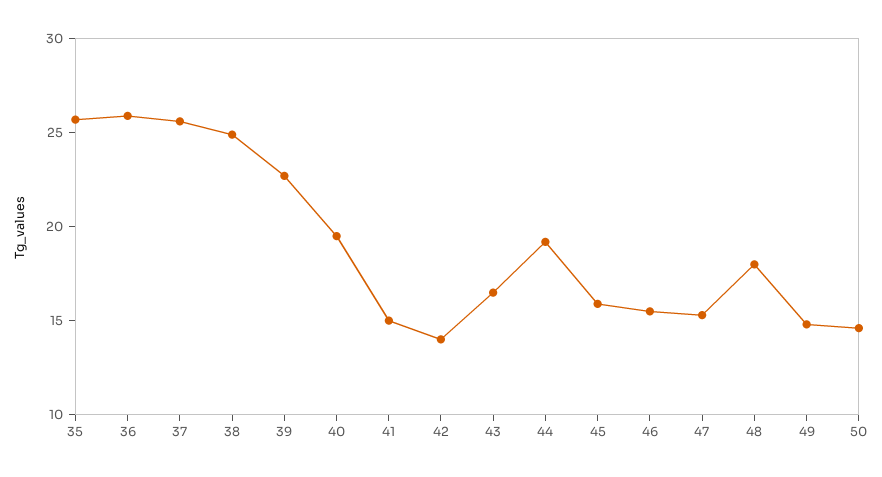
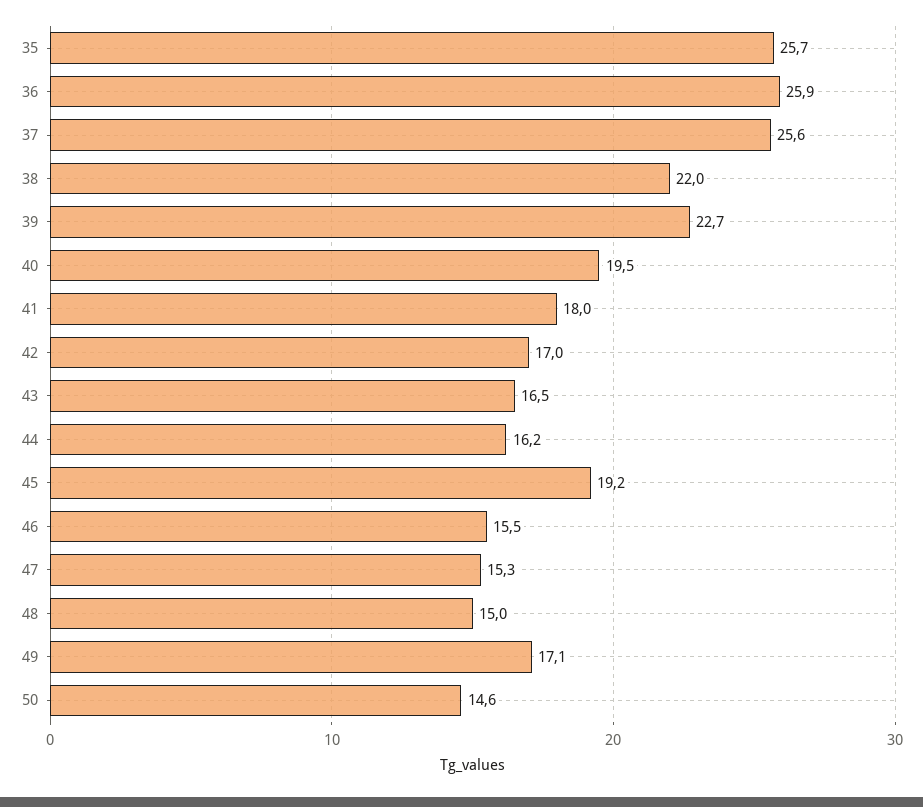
  {
    "35": 25.7,
    "36": 25.9,
    "37": 25.6,
-   "38": 25,
+   "38": 22,
    "39": 22.7,
    "40": 19.5,
-   "41": 15,
+   "41": 18,
-   "42": 14,
+   "42": 17,
    "43": 16.5,
-   "44": 19,
+   "44": 16.2,
-   "45": 16,
+   "45": 19.2,
    "46": 15.5,
    "47": 15.3,
-   "48": 18,
+   "48": 15,
-   "49": 15,
+   "49": 17.1,
    "50": 14.6
  }

